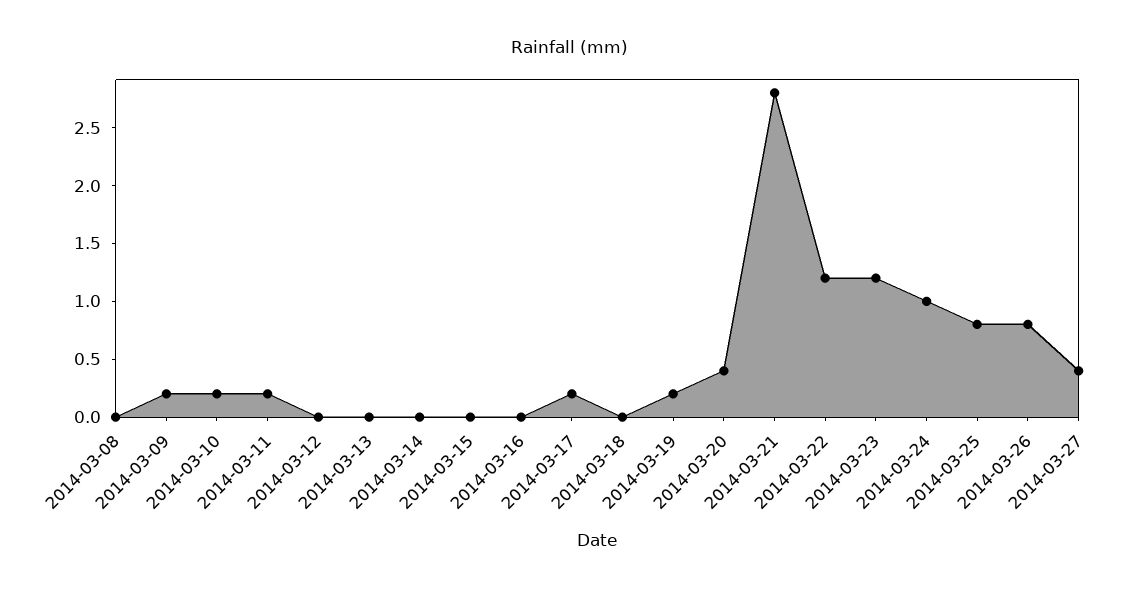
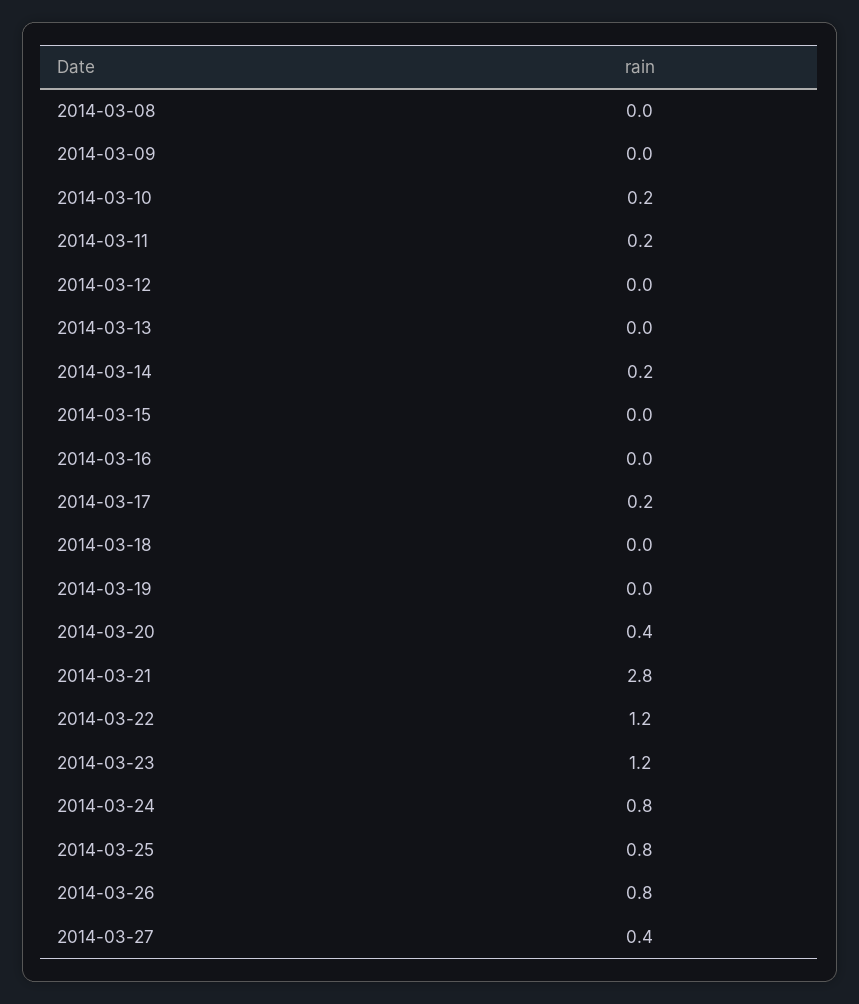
  {
    "2014-03-08": 0,
-   "2014-03-09": 0.2,
+   "2014-03-09": 0,
    "2014-03-10": 0.2,
    "2014-03-11": 0.2,
    "2014-03-12": 0,
    "2014-03-13": 0,
-   "2014-03-14": 0,
+   "2014-03-14": 0.2,
    "2014-03-15": 0,
    "2014-03-16": 0,
    "2014-03-17": 0.2,
    "2014-03-18": 0,
-   "2014-03-19": 0.2,
+   "2014-03-19": 0,
    "2014-03-20": 0.4,
    "2014-03-21": 2.8,
    "2014-03-22": 1.2,
    "2014-03-23": 1.2,
-   "2014-03-24": 1,
+   "2014-03-24": 0.8,
    "2014-03-25": 0.8,
    "2014-03-26": 0.8,
    "2014-03-27": 0.4
  }

